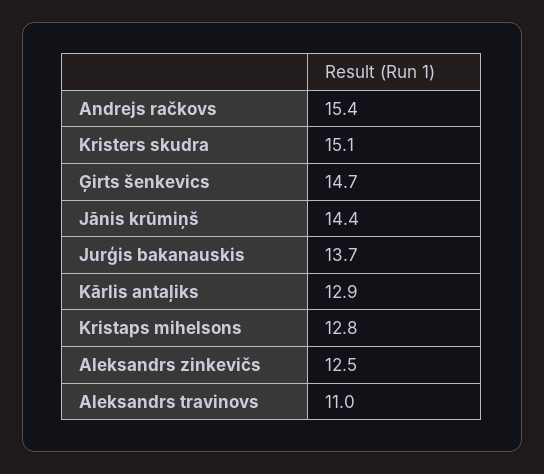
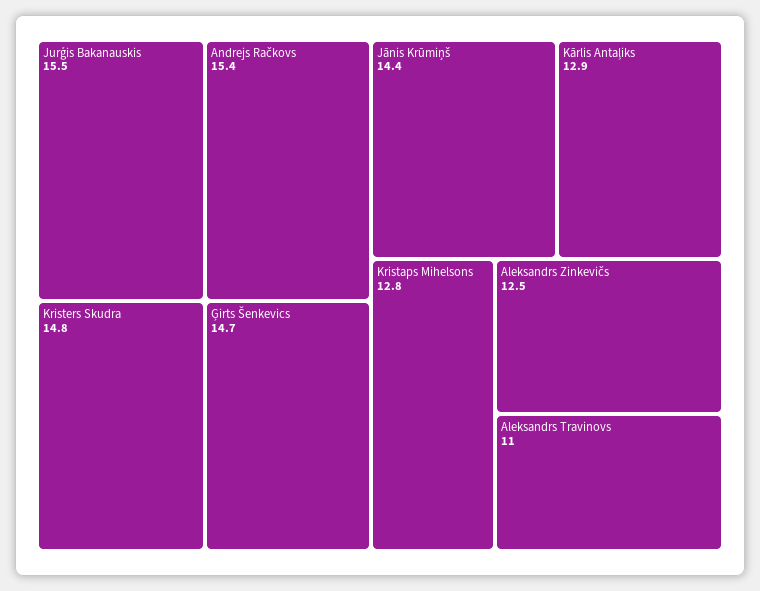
  {
    "Andrejs račkovs": 15.4,
-   "Kristers skudra": 15.1,
+   "Kristers skudra": 14.8,
    "Ģirts šenkevics": 14.7,
    "Jānis krūmiņš": 14.4,
-   "Jurģis bakanauskis": 13.7,
+   "Jurģis bakanauskis": 15.5,
    "Kārlis antaļiks": 12.9,
    "Kristaps mihelsons": 12.8,
    "Aleksandrs zinkevičs": 12.5,
    "Aleksandrs travinovs": 11
  }

